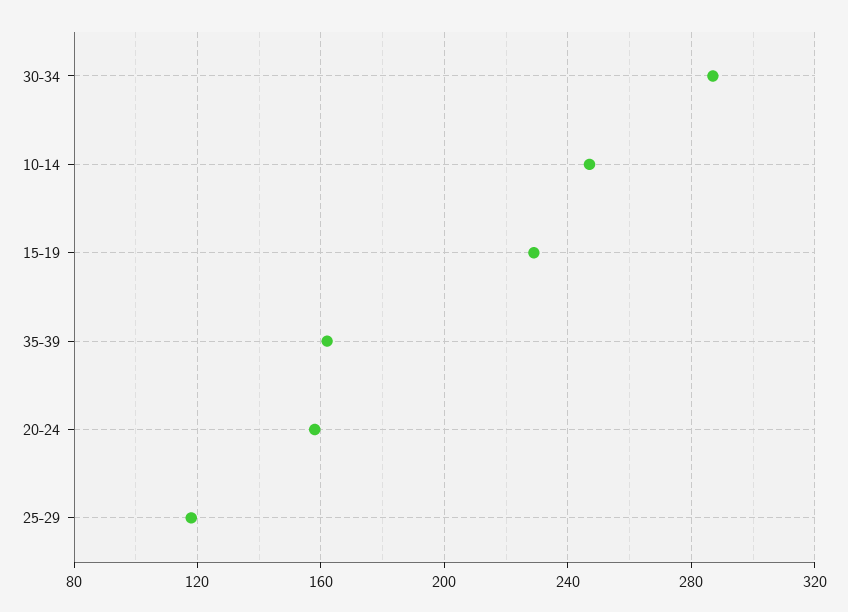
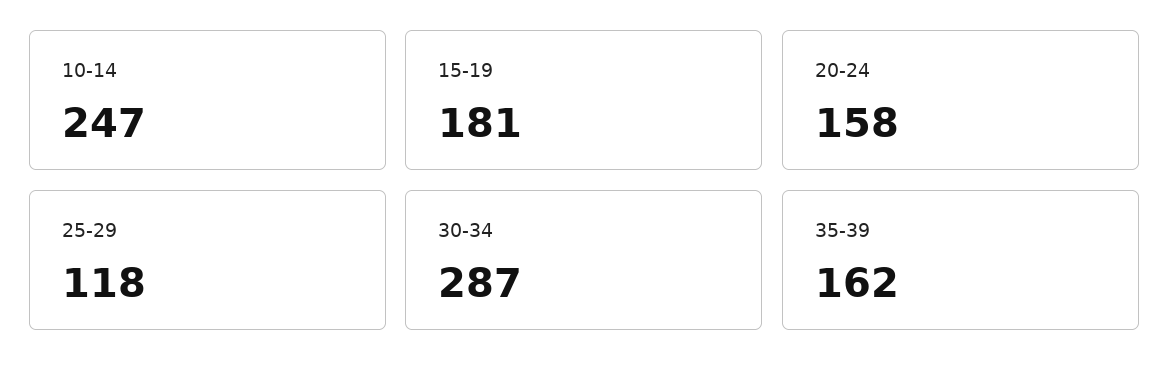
  {
    "30-34": 287,
    "10-14": 247,
-   "15-19": 230,
+   "15-19": 181,
    "35-39": 162,
    "20-24": 158,
    "25-29": 118
  }

